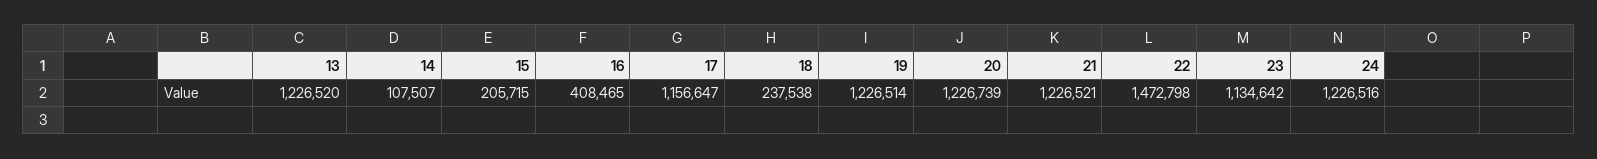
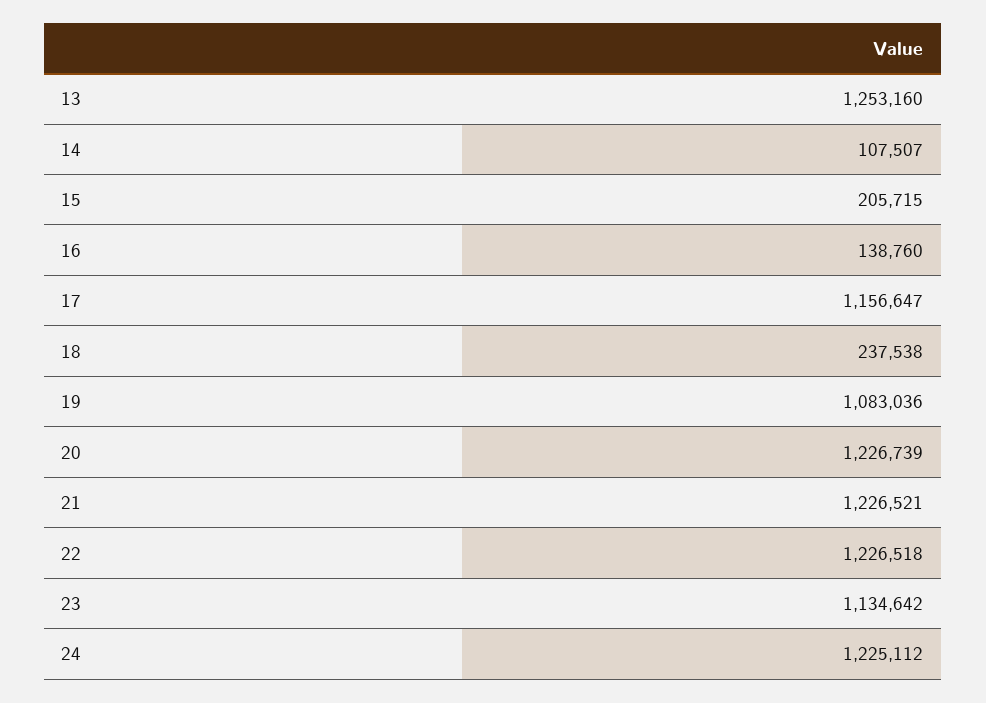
  {
-   "13": 1226520,
+   "13": 1253160,
    "14": 107507,
    "15": 205715,
-   "16": 408465,
+   "16": 138760,
    "17": 1156647,
    "18": 237538,
-   "19": 1226514,
+   "19": 1083036,
    "20": 1226739,
    "21": 1226521,
-   "22": 1472798,
+   "22": 1226518,
    "23": 1134642,
-   "24": 1226516
+   "24": 1225112
  }

